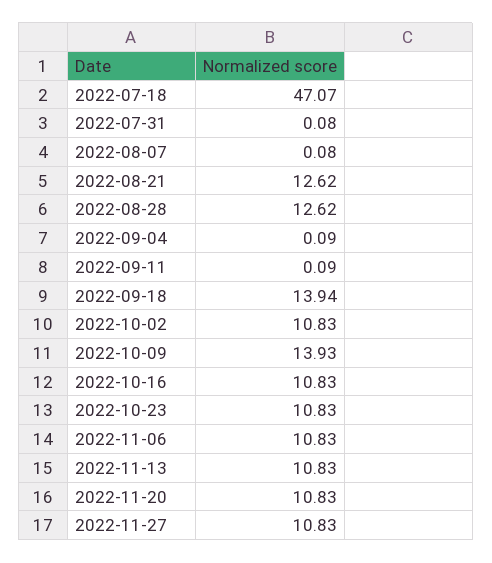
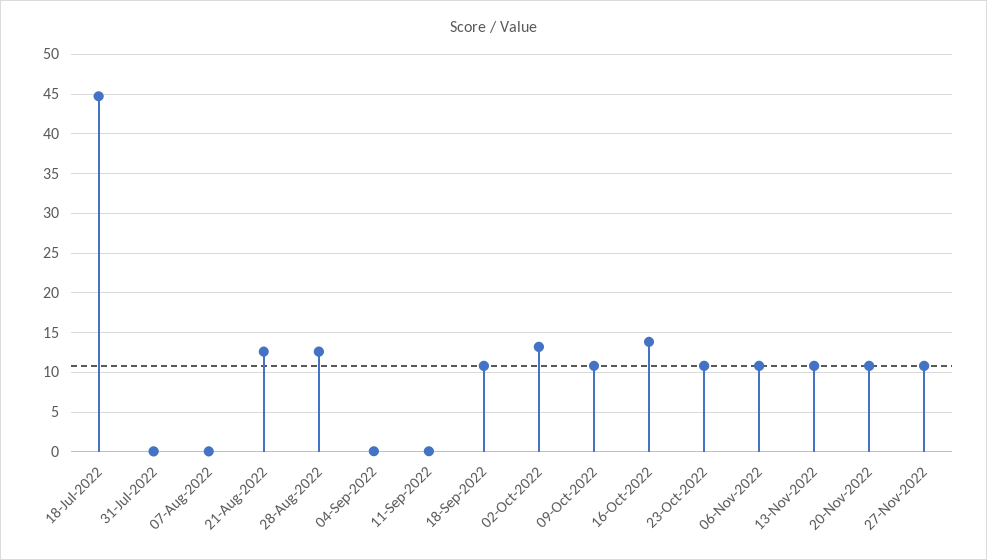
  {
-   "2022-07-18": 47.07,
+   "2022-07-18": 45,
    "2022-07-31": 0.08,
    "2022-08-07": 0.08,
    "2022-08-21": 12.62,
    "2022-08-28": 12.62,
    "2022-09-04": 0.09,
    "2022-09-11": 0.09,
-   "2022-09-18": 13.94,
+   "2022-09-18": 11,
-   "2022-10-02": 10.83,
+   "2022-10-02": 13,
-   "2022-10-09": 13.93,
+   "2022-10-09": 11,
-   "2022-10-16": 10.83,
+   "2022-10-16": 14,
    "2022-10-23": 10.83,
    "2022-11-06": 10.83,
    "2022-11-13": 10.83,
    "2022-11-20": 10.83,
    "2022-11-27": 10.83
  }

